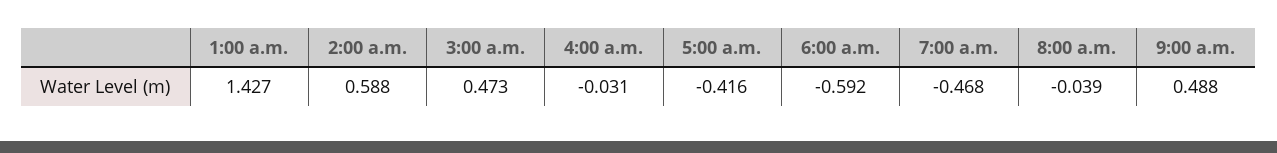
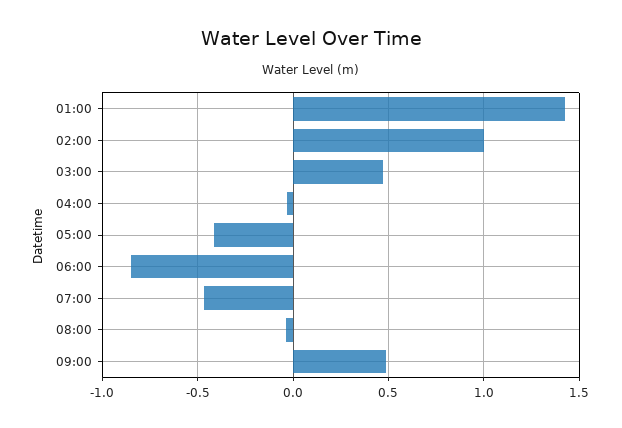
  {
    "1:00 a.m.": 1.427,
-   "2:00 a.m.": 0.588,
+   "2:00 a.m.": 1,
    "3:00 a.m.": 0.473,
    "4:00 a.m.": -0.031,
    "5:00 a.m.": -0.416,
-   "6:00 a.m.": -0.592,
+   "6:00 a.m.": -0.85,
    "7:00 a.m.": -0.468,
    "8:00 a.m.": -0.039,
    "9:00 a.m.": 0.488
  }

